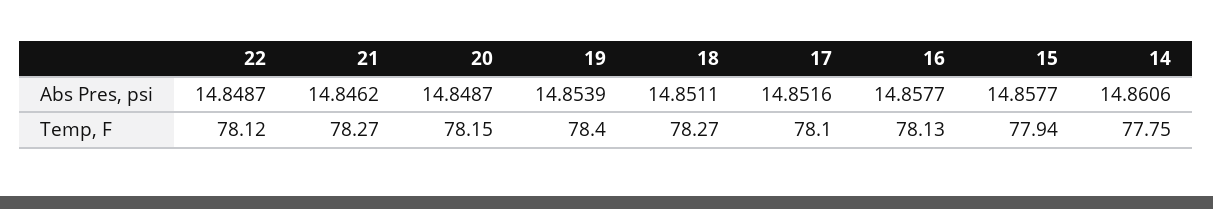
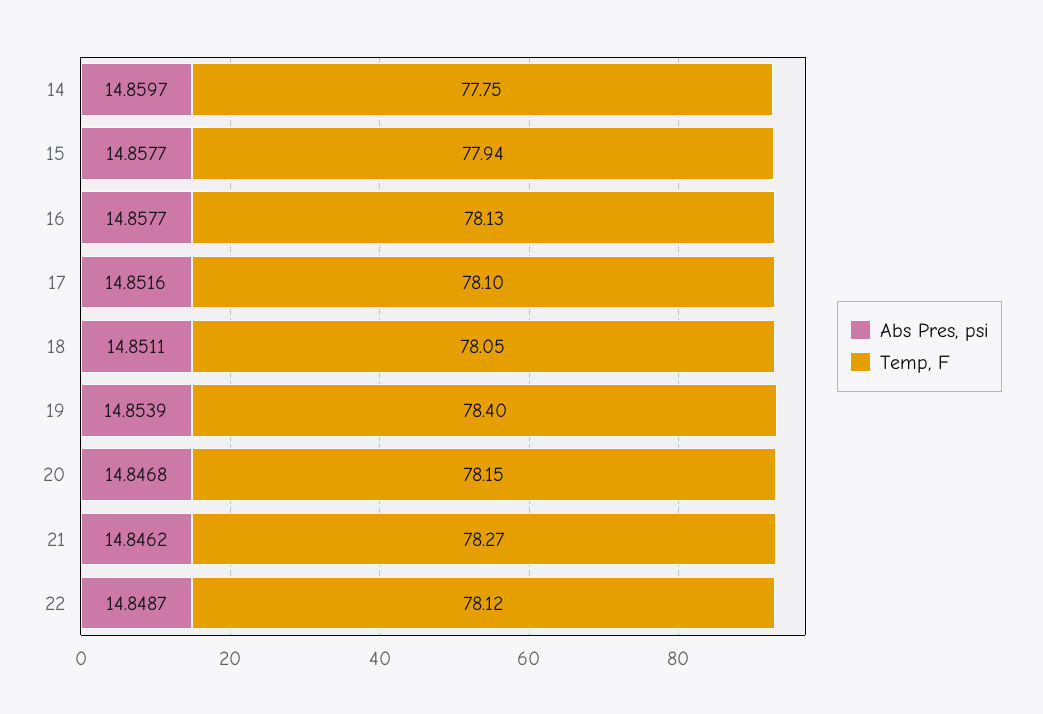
  {
    "Abs Pres, psi": {
      "22": 14.8487,
      "21": 14.8462,
-     "20": 14.8487,
+     "20": 14.8468,
      "19": 14.8539,
      "18": 14.8511,
      "17": 14.8516,
      "16": 14.8577,
      "15": 14.8577,
-     "14": 14.8606
+     "14": 14.8597
    },
    "Temp, F": {
      "22": 78.12,
      "21": 78.27,
      "20": 78.15,
      "19": 78.4,
-     "18": 78.27,
+     "18": 78.05,
      "17": 78.1,
      "16": 78.13,
      "15": 77.94,
      "14": 77.75
    }
  }

